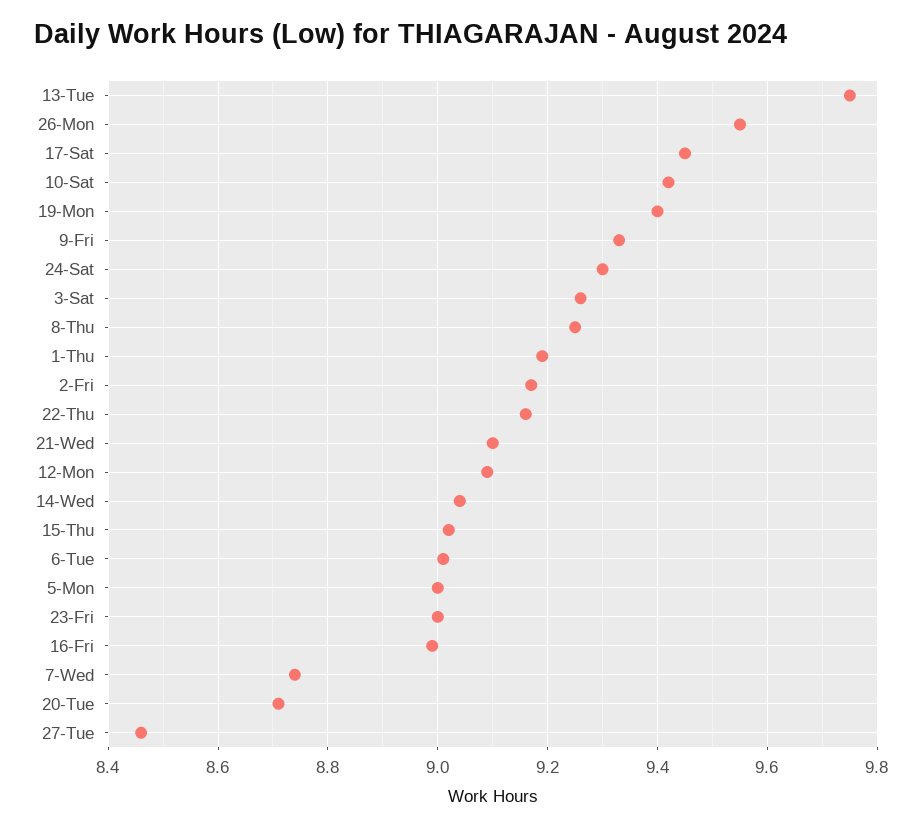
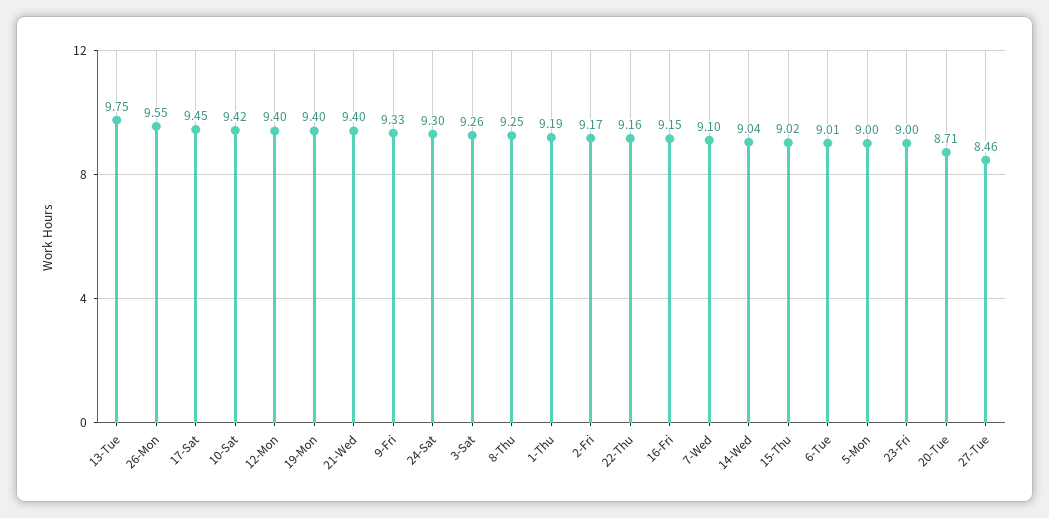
  {
    "13-Tue": 9.75,
    "26-Mon": 9.55,
    "17-Sat": 9.45,
    "10-Sat": 9.42,
    "19-Mon": 9.4,
    "9-Fri": 9.33,
    "24-Sat": 9.3,
    "3-Sat": 9.26,
    "8-Thu": 9.25,
    "1-Thu": 9.19,
    "2-Fri": 9.17,
    "22-Thu": 9.16,
-   "21-Wed": 9.1,
+   "21-Wed": 9.4,
-   "12-Mon": 9.1,
+   "12-Mon": 9.4,
    "14-Wed": 9.04,
    "15-Thu": 9.02,
    "6-Tue": 9.01,
    "5-Mon": 9,
    "23-Fri": 9,
-   "16-Fri": 9,
+   "16-Fri": 9.15,
-   "7-Wed": 8.75,
+   "7-Wed": 9.1,
    "20-Tue": 8.71,
    "27-Tue": 8.46
  }

